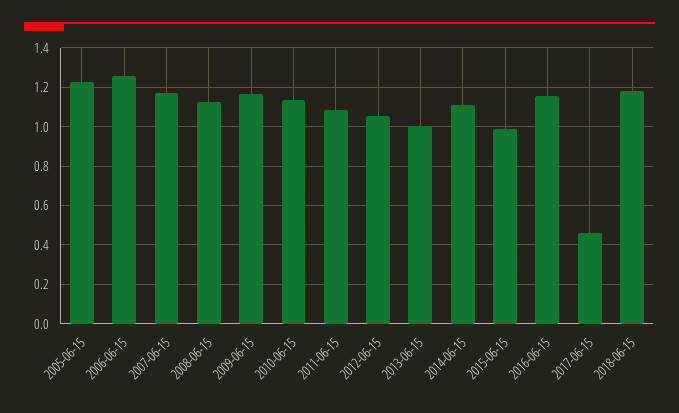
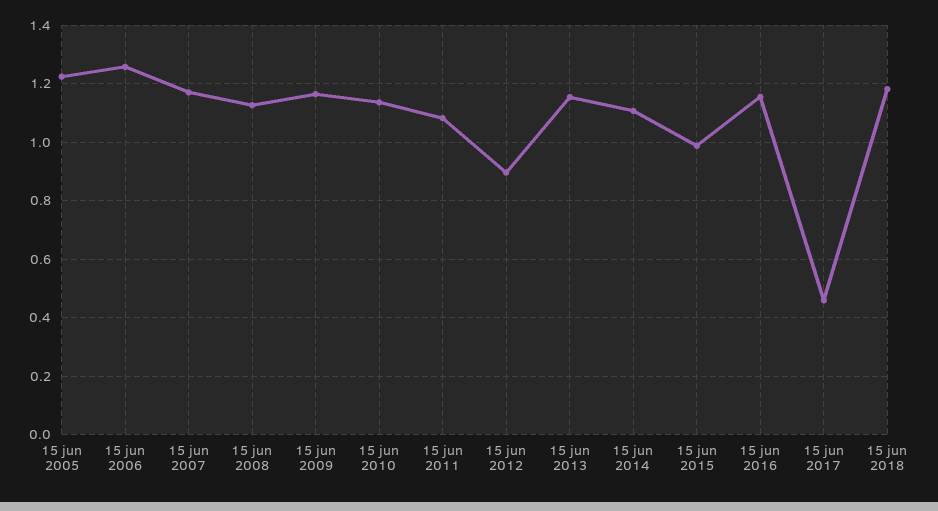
  {
    "2005-06-15": 1.225,
    "2006-06-15": 1.25,
    "2007-06-15": 1.175,
    "2008-06-15": 1.125,
    "2009-06-15": 1.175,
    "2010-06-15": 1.125,
    "2011-06-15": 1.075,
-   "2012-06-15": 1.05,
+   "2012-06-15": 0.9,
-   "2013-06-15": 1,
+   "2013-06-15": 1.15,
    "2014-06-15": 1.1,
    "2015-06-15": 1,
    "2016-06-15": 1.15,
    "2017-06-15": 0.45,
    "2018-06-15": 1.175
  }

